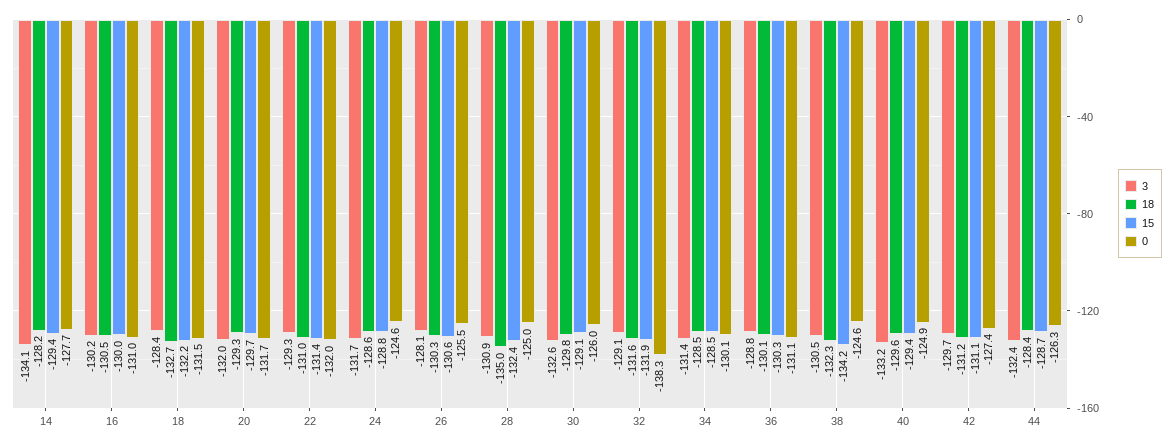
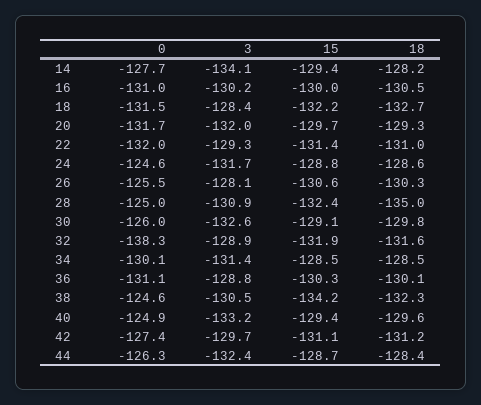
  {
    "3": {
      "14": -134.1,
      "16": -130.2,
      "18": -128.4,
      "20": -132,
      "22": -129.3,
      "24": -131.7,
      "26": -128.1,
      "28": -130.9,
      "30": -132.6,
-     "32": -129.1,
+     "32": -128.9,
      "34": -131.4,
      "36": -128.8,
      "38": -130.5,
      "40": -133.2,
      "42": -129.7,
      "44": -132.4
    },
    "18": {
      "14": -128.2,
      "16": -130.5,
      "18": -132.7,
      "20": -129.3,
      "22": -131,
      "24": -128.6,
      "26": -130.3,
      "28": -135,
      "30": -129.8,
      "32": -131.6,
      "34": -128.5,
      "36": -130.1,
      "38": -132.3,
      "40": -129.6,
      "42": -131.2,
      "44": -128.4
    },
    "15": {
      "14": -129.4,
      "16": -130,
      "18": -132.2,
      "20": -129.7,
      "22": -131.4,
      "24": -128.8,
      "26": -130.6,
      "28": -132.4,
      "30": -129.1,
      "32": -131.9,
      "34": -128.5,
      "36": -130.3,
      "38": -134.2,
      "40": -129.4,
      "42": -131.1,
      "44": -128.7
    },
    "0": {
      "14": -127.7,
      "16": -131,
      "18": -131.5,
      "20": -131.7,
      "22": -132,
      "24": -124.6,
      "26": -125.5,
      "28": -125,
      "30": -126,
      "32": -138.3,
      "34": -130.1,
      "36": -131.1,
      "38": -124.6,
      "40": -124.9,
      "42": -127.4,
      "44": -126.3
    }
  }

